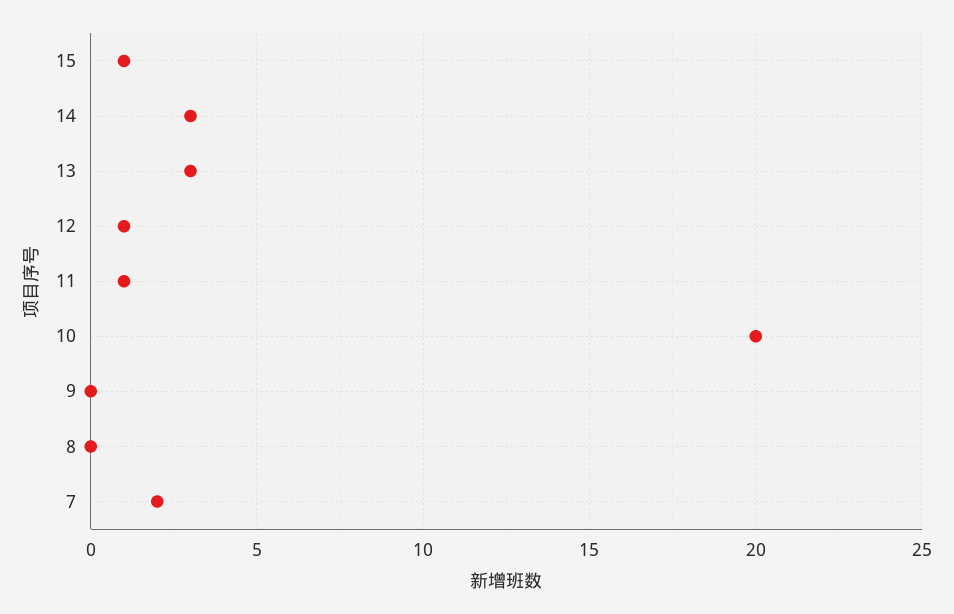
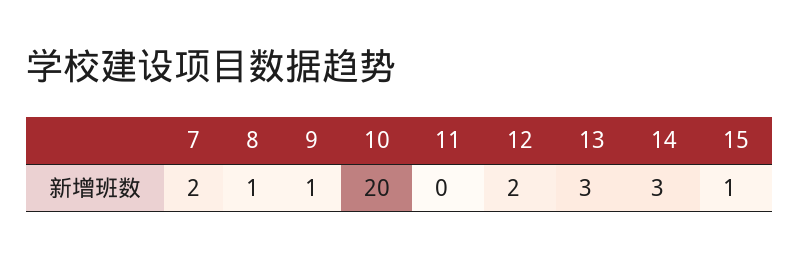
  {
    "15": 1,
    "14": 3,
    "13": 3,
-   "12": 1,
+   "12": 2,
-   "11": 1,
+   "11": 0,
    "10": 20,
-   "9": 0,
+   "9": 1,
-   "8": 0,
+   "8": 1,
    "7": 2
  }

